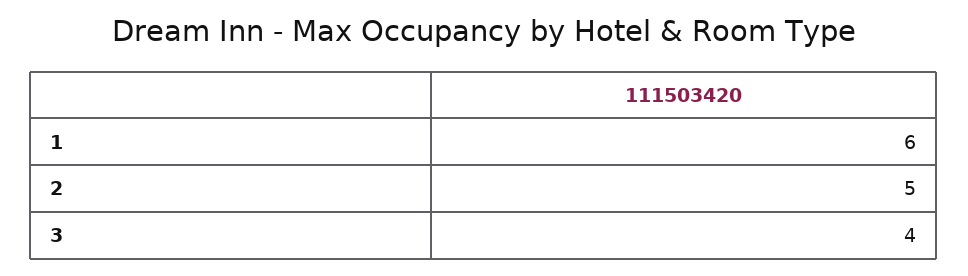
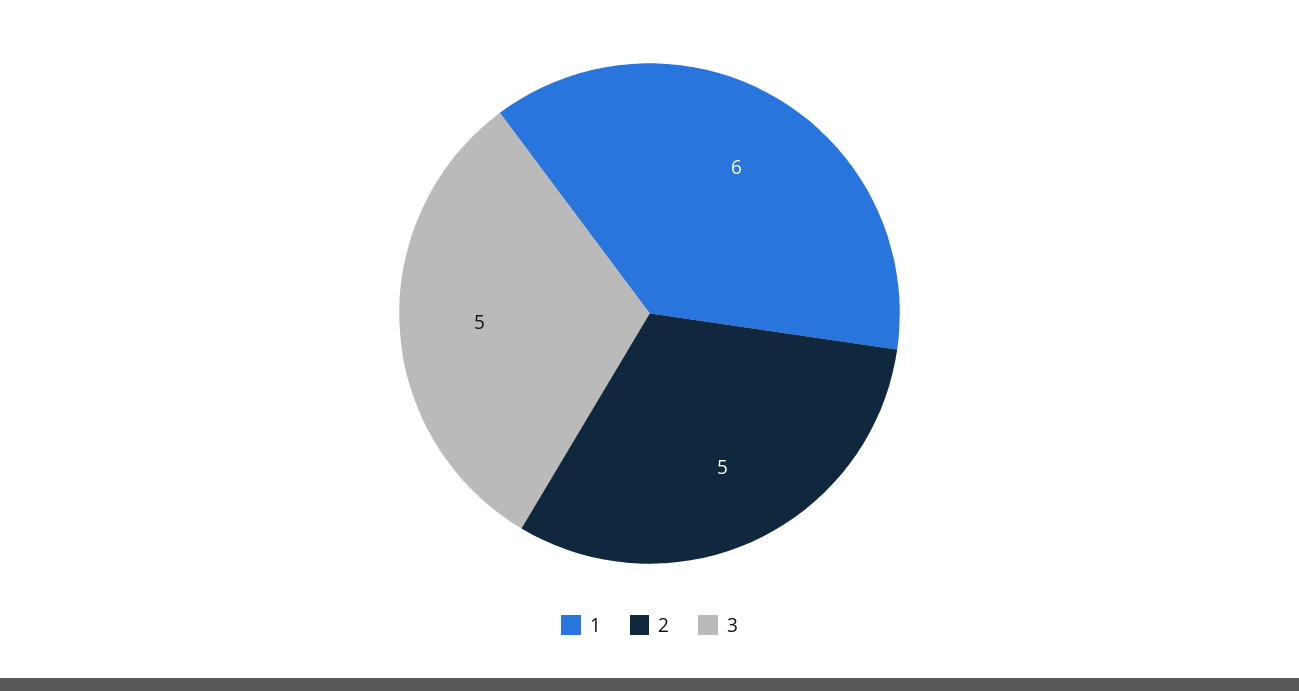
  {
    "1": 6,
    "2": 5,
-   "3": 4
+   "3": 5
  }

